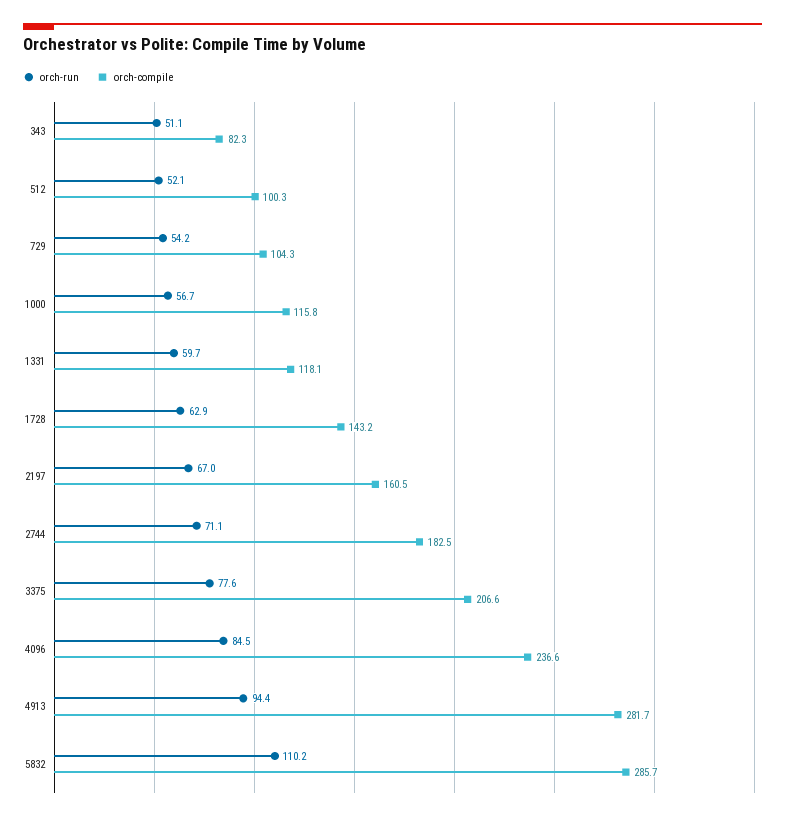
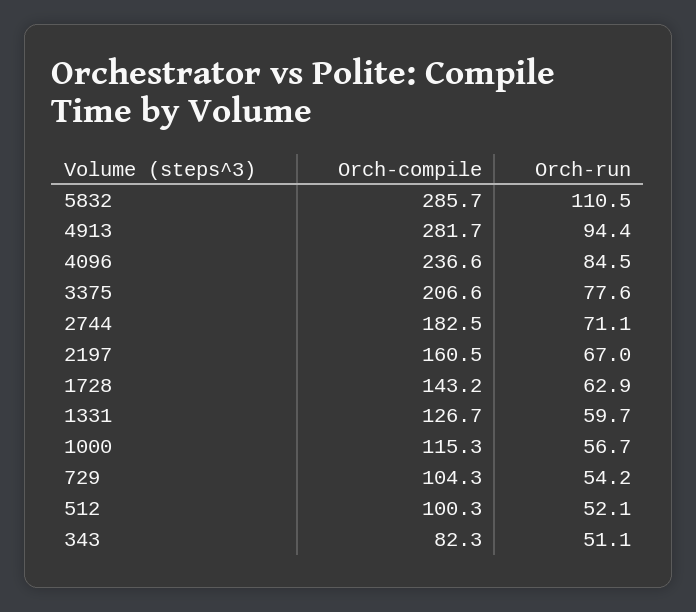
  {
    "orch-run": {
      "343": 51.1,
      "512": 52.1,
      "729": 54.2,
      "1000": 56.7,
      "1331": 59.7,
      "1728": 62.9,
      "2197": 67,
      "2744": 71.1,
      "3375": 77.6,
      "4096": 84.5,
      "4913": 94.4,
-     "5832": 110.2
+     "5832": 110.5
    },
    "orch-compile": {
      "343": 82.3,
      "512": 100.3,
      "729": 104.3,
-     "1000": 115.8,
+     "1000": 115.3,
-     "1331": 118.1,
+     "1331": 126.7,
      "1728": 143.2,
      "2197": 160.5,
      "2744": 182.5,
      "3375": 206.6,
      "4096": 236.6,
      "4913": 281.7,
      "5832": 285.7
    }
  }

